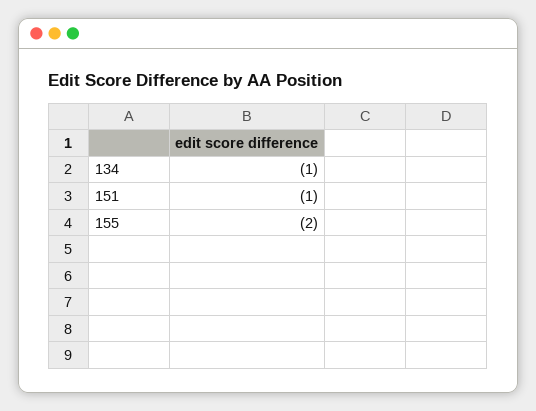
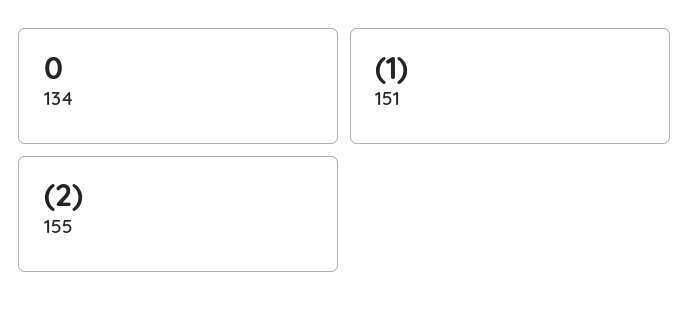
  {
-   "134": -1,
+   "134": 0,
    "151": -1,
    "155": -2
  }

